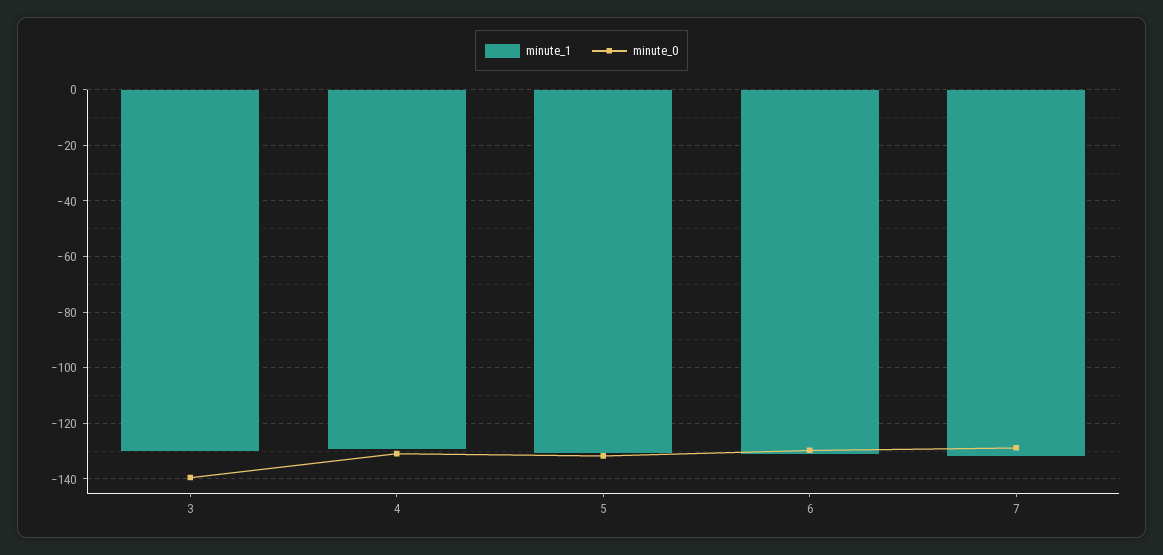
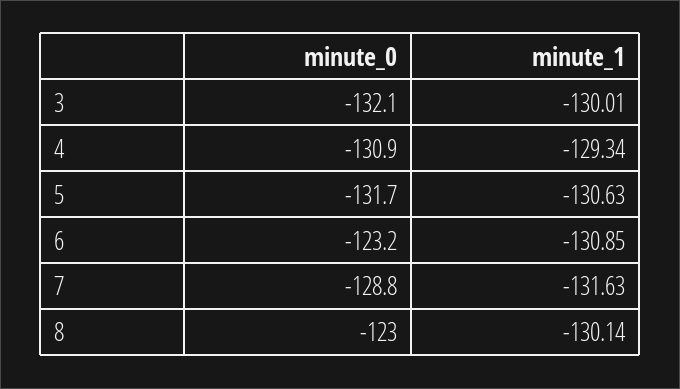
  {
    "minute_1": {
      "3": -130.01,
      "4": -129.34,
      "5": -130.63,
      "6": -130.85,
-     "7": -131.63
+     "7": -131.63,
+     "8": -130.14
    },
    "minute_0": {
-     "3": -140,
+     "3": -132.1,
      "4": -130.9,
      "5": -131.7,
-     "6": -130,
+     "6": -123.2,
-     "7": -128.8
+     "7": -128.8,
+     "8": -123
    }
  }

